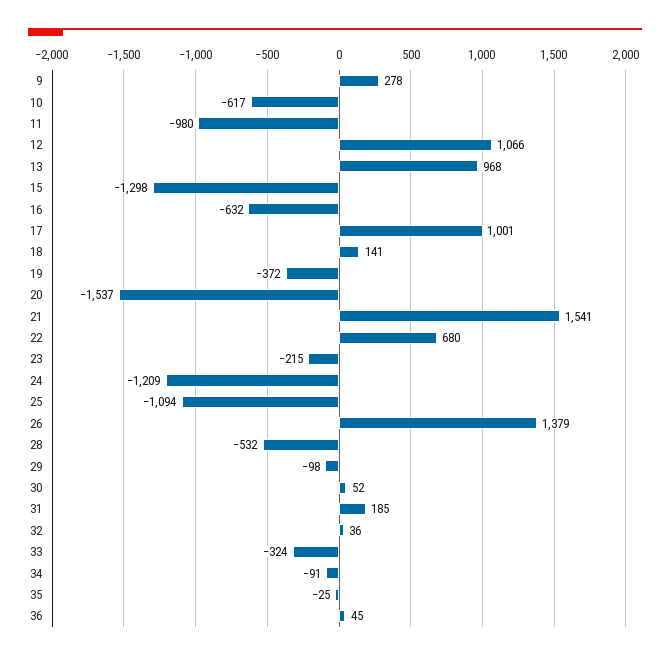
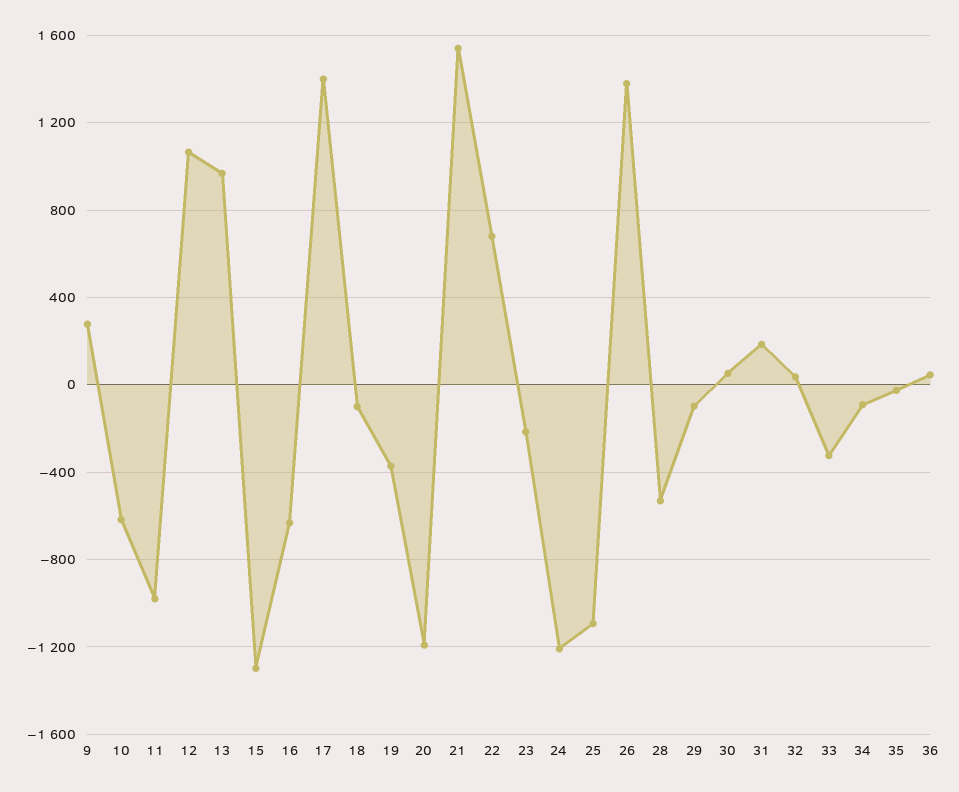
  {
    "9": 278,
    "10": -617,
    "11": -980,
    "12": 1066,
    "13": 968,
    "15": -1298,
    "16": -632,
-   "17": 1001,
+   "17": 1400,
-   "18": 141,
+   "18": -100,
    "19": -372,
-   "20": -1537,
+   "20": -1200,
    "21": 1541,
    "22": 680,
    "23": -215,
    "24": -1209,
    "25": -1094,
    "26": 1379,
    "28": -532,
    "29": -98,
    "30": 52,
    "31": 185,
    "32": 36,
    "33": -324,
    "34": -91,
    "35": -25,
    "36": 45
  }

